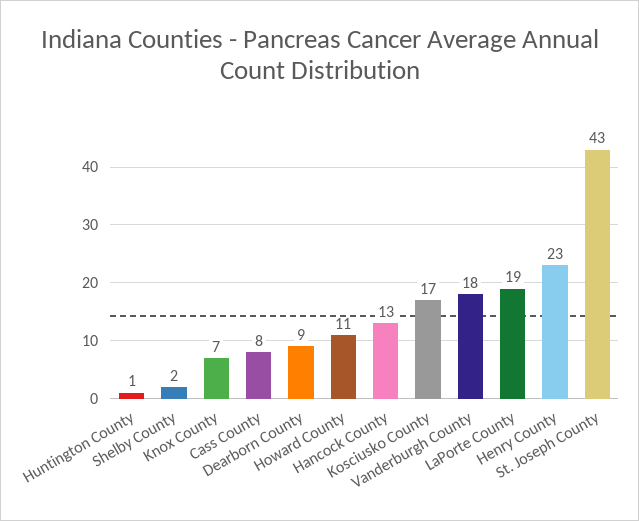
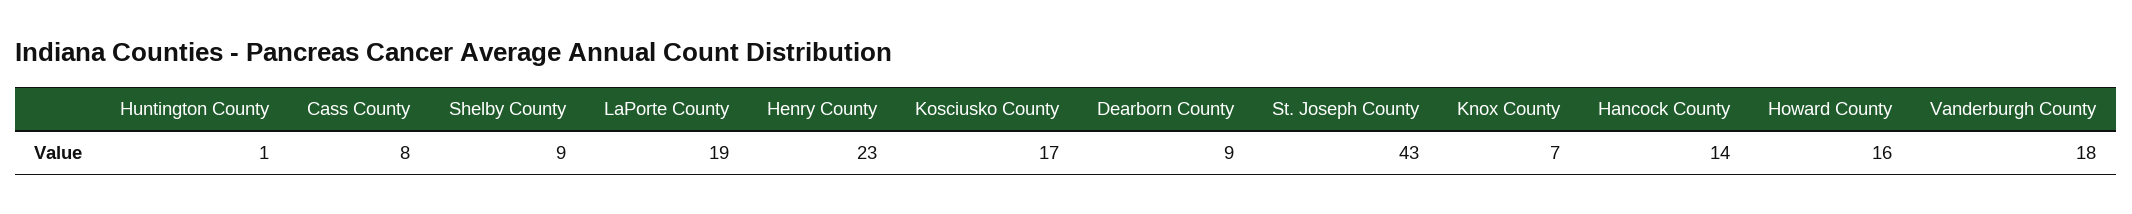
  {
    "Huntington County": 1,
-   "Shelby County": 2,
+   "Shelby County": 9,
    "Knox County": 7,
    "Cass County": 8,
    "Dearborn County": 9,
-   "Howard County": 11,
+   "Howard County": 16,
-   "Hancock County": 13,
+   "Hancock County": 14,
    "Kosciusko County": 17,
    "Vanderburgh County": 18,
    "LaPorte County": 19,
    "Henry County": 23,
    "St. Joseph County": 43
  }

